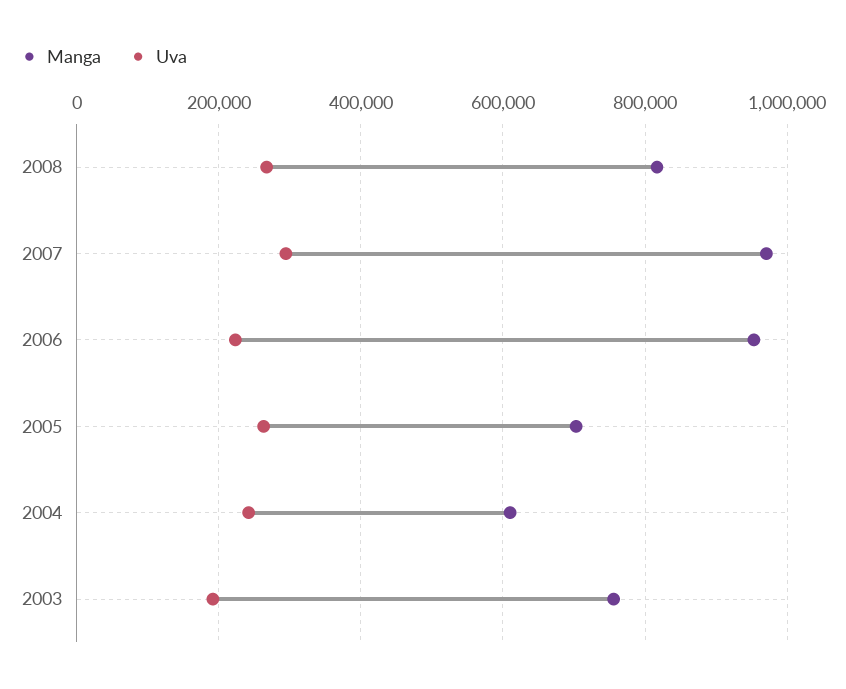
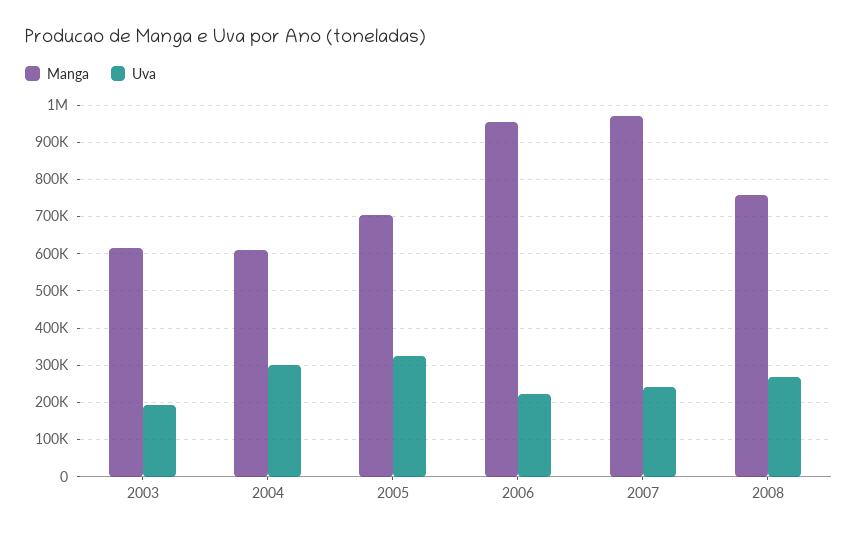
  {
    "Manga": {
-     "2008": 820000,
+     "2008": 760000,
      "2007": 980000,
      "2006": 960000,
      "2005": 700000,
      "2004": 620000,
-     "2003": 760000
+     "2003": 620000
    },
    "Uva": {
      "2008": 260000,
-     "2007": 300000,
+     "2007": 240000,
      "2006": 220000,
-     "2005": 260000,
+     "2005": 320000,
-     "2004": 240000,
+     "2004": 300000,
      "2003": 200000
    }
  }

